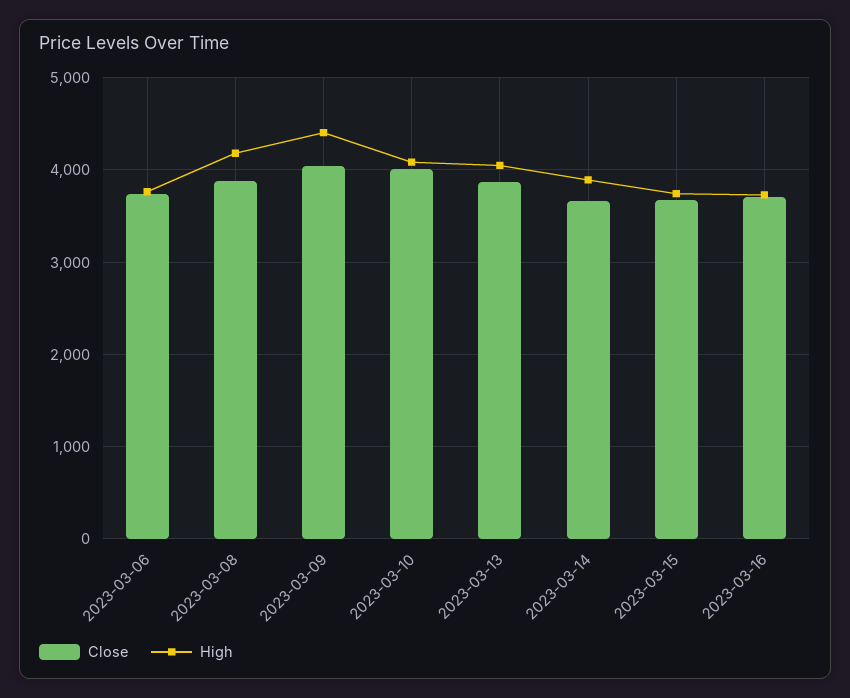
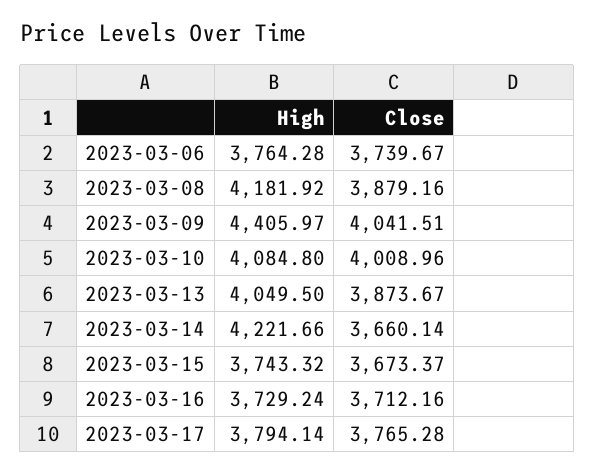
  {
    "Close": {
      "2023-03-06": 3739.67,
      "2023-03-08": 3879.16,
      "2023-03-09": 4041.51,
      "2023-03-10": 4008.96,
      "2023-03-13": 3873.67,
      "2023-03-14": 3660.14,
      "2023-03-15": 3673.37,
-     "2023-03-16": 3712.16
+     "2023-03-16": 3712.16,
+     "2023-03-17": 3765.28
    },
    "High": {
      "2023-03-06": 3764.28,
      "2023-03-08": 4181.92,
      "2023-03-09": 4405.97,
      "2023-03-10": 4084.8,
      "2023-03-13": 4049.5,
-     "2023-03-14": 3900,
+     "2023-03-14": 4221.66,
      "2023-03-15": 3743.32,
-     "2023-03-16": 3729.24
+     "2023-03-16": 3729.24,
+     "2023-03-17": 3794.14
    }
  }

